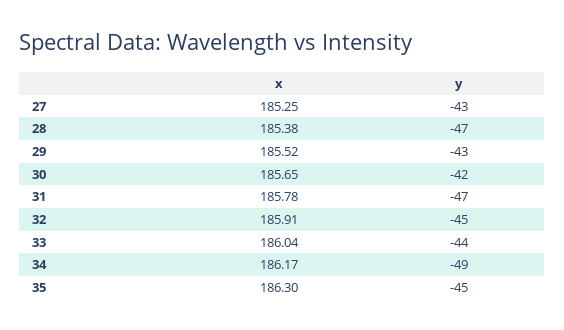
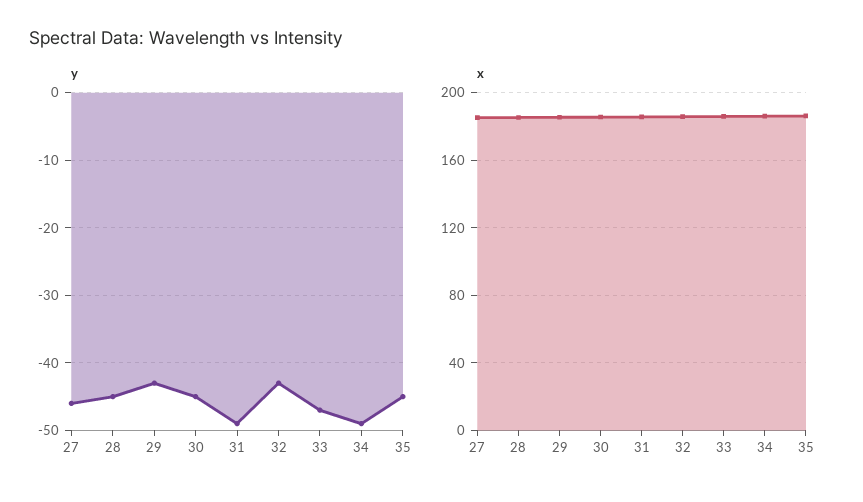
  {
    "x": {
      "27": 185.25,
      "28": 185.38,
      "29": 185.52,
      "30": 185.65,
      "31": 185.78,
      "32": 185.91,
      "33": 186.04,
      "34": 186.17,
      "35": 186.3
    },
    "y": {
-     "27": -43,
+     "27": -46,
-     "28": -47,
+     "28": -45,
      "29": -43,
-     "30": -42,
+     "30": -45,
-     "31": -47,
+     "31": -49,
-     "32": -45,
+     "32": -43,
-     "33": -44,
+     "33": -47,
      "34": -49,
      "35": -45
    }
  }

